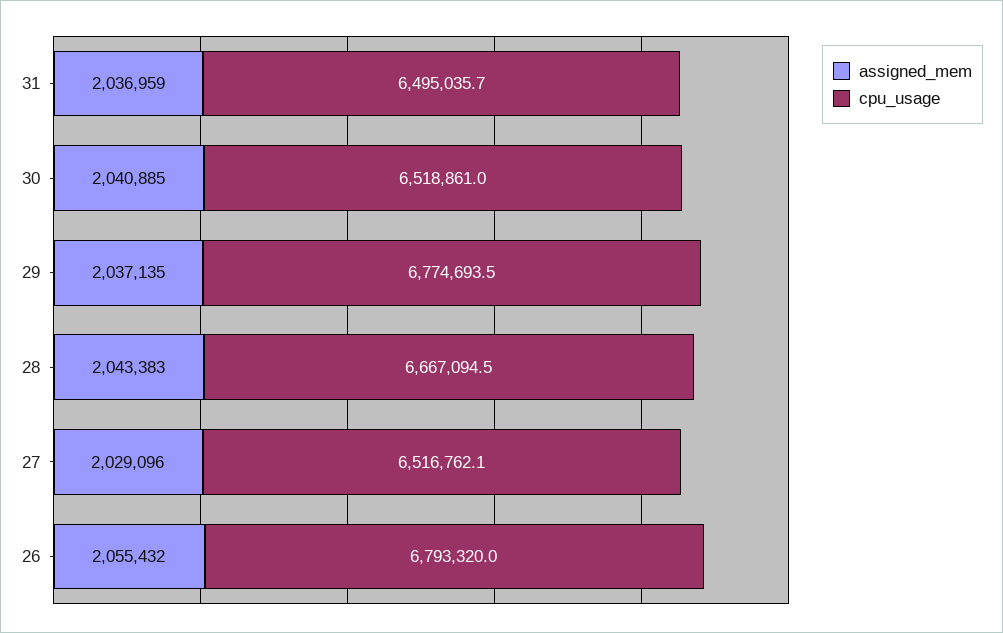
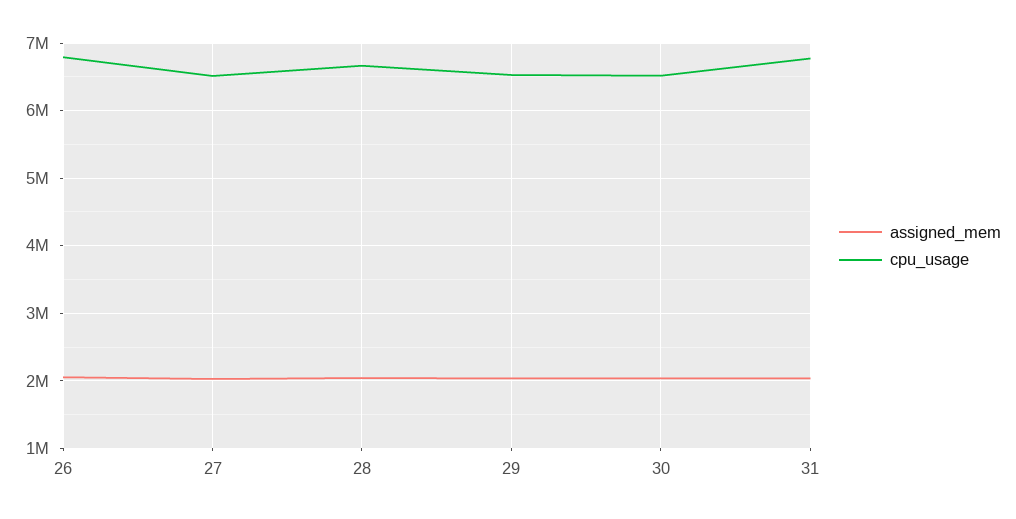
  {
    "assigned_mem": {
      "31": 2036959,
      "30": 2040885,
      "29": 2037135,
      "28": 2043383,
      "27": 2029096,
      "26": 2055432
    },
    "cpu_usage": {
-     "31": 6495035.7,
+     "31": 6800000,
      "30": 6518861,
-     "29": 6774693.5,
+     "29": 6500000,
      "28": 6667094.5,
      "27": 6516762.1,
      "26": 6793320
    }
  }

